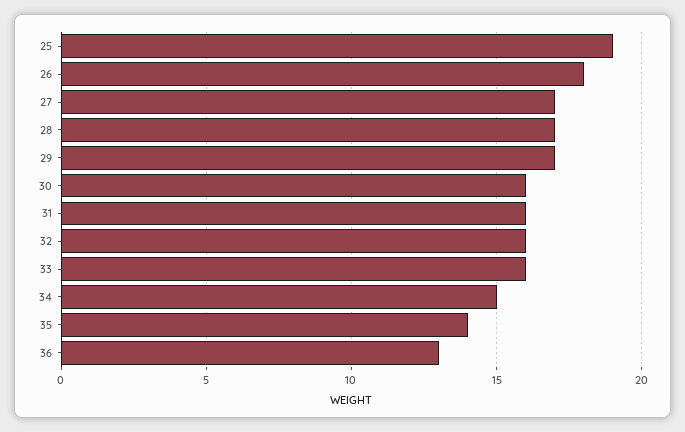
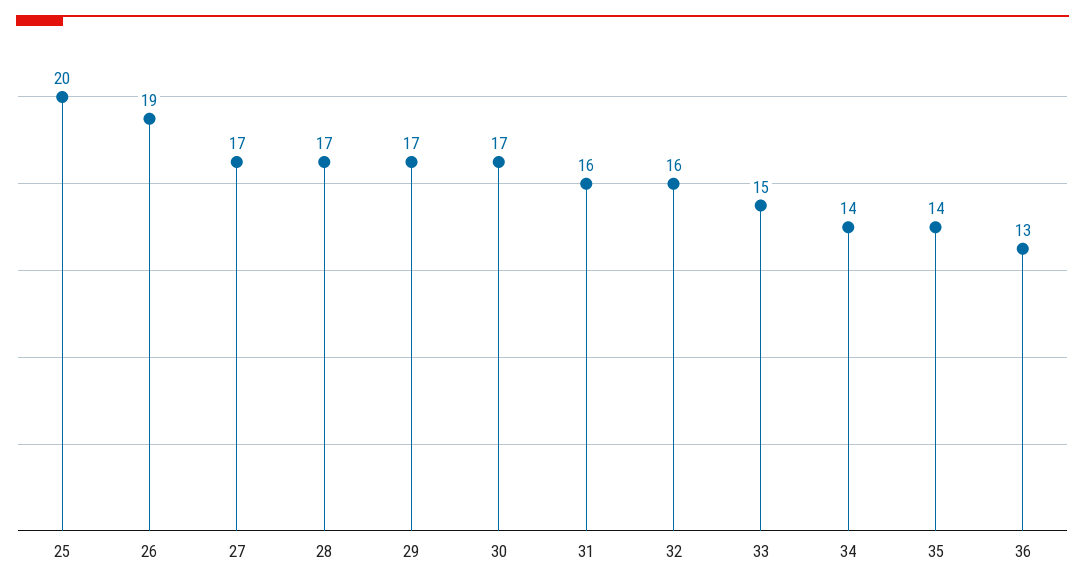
  {
-   "25": 19,
+   "25": 20,
-   "26": 18,
+   "26": 19,
    "27": 17,
    "28": 17,
    "29": 17,
-   "30": 16,
+   "30": 17,
    "31": 16,
    "32": 16,
-   "33": 16,
+   "33": 15,
-   "34": 15,
+   "34": 14,
    "35": 14,
    "36": 13
  }

